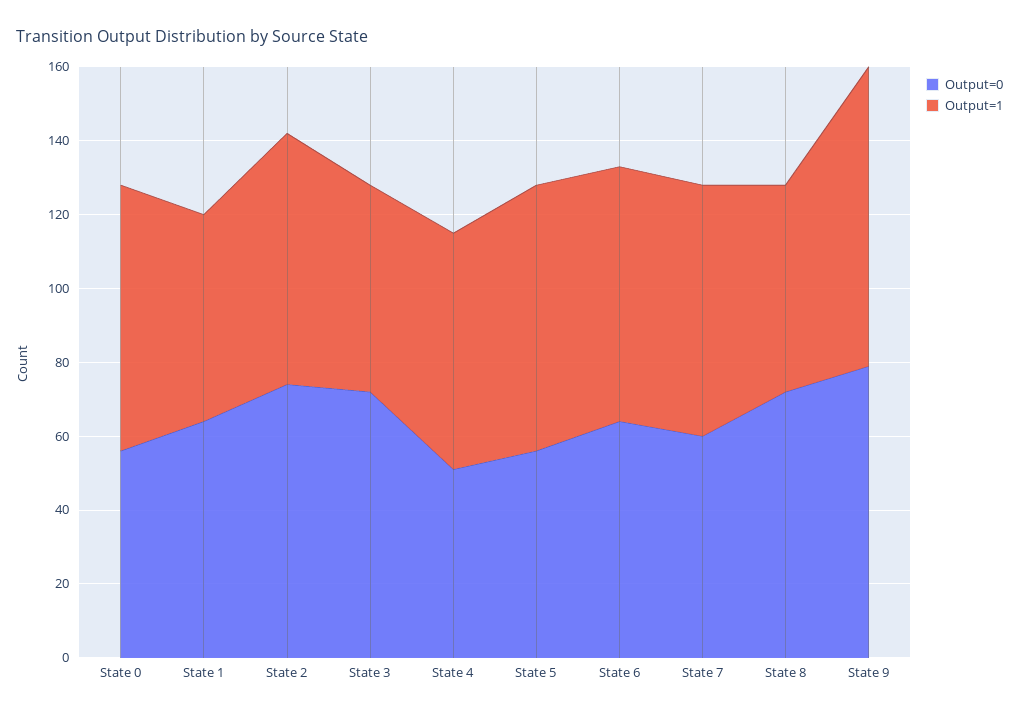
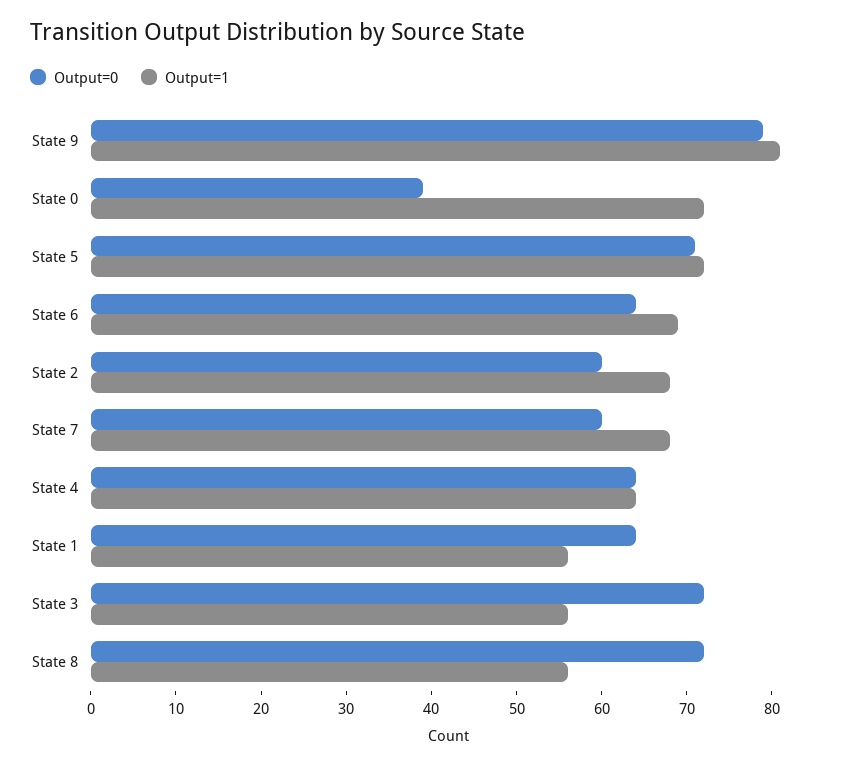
  {
    "Output=0": {
-     "State 0": 55,
+     "State 0": 39,
      "State 1": 64,
-     "State 2": 75,
+     "State 2": 60,
      "State 3": 72,
-     "State 4": 50,
+     "State 4": 64,
-     "State 5": 55,
+     "State 5": 71,
      "State 6": 64,
      "State 7": 60,
      "State 8": 72,
      "State 9": 79
    },
    "Output=1": {
      "State 0": 72,
      "State 1": 56,
      "State 2": 68,
      "State 3": 56,
      "State 4": 64,
      "State 5": 72,
      "State 6": 69,
      "State 7": 68,
      "State 8": 56,
      "State 9": 81
    }
  }

